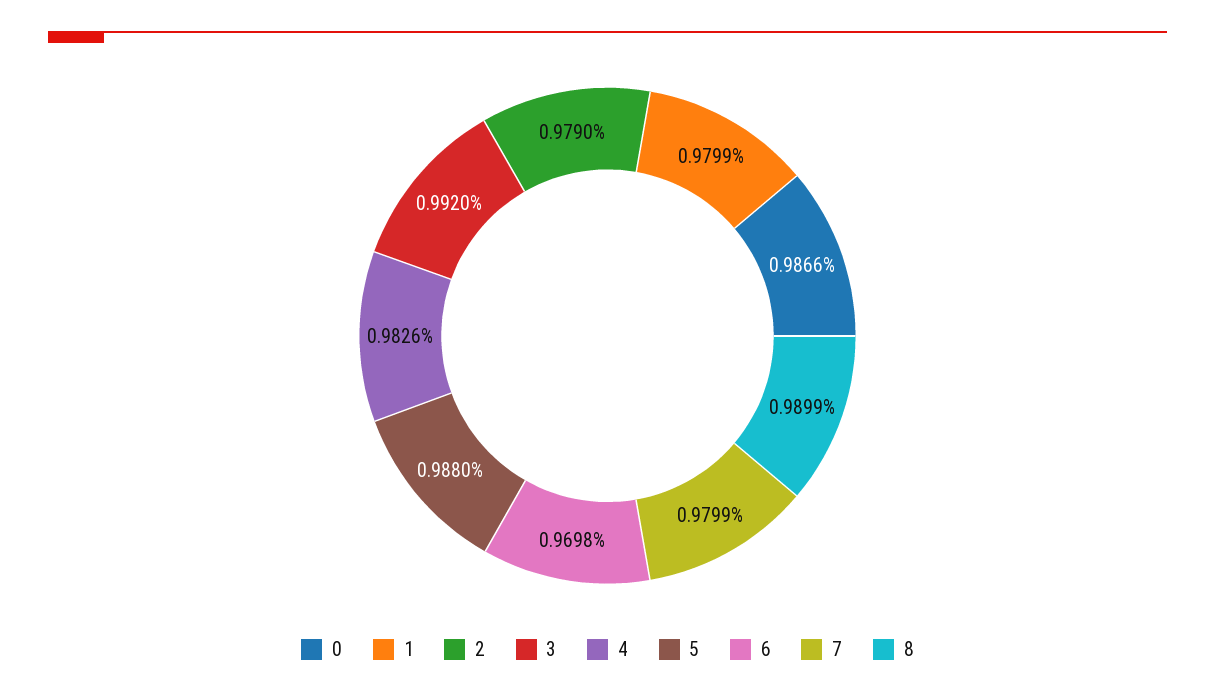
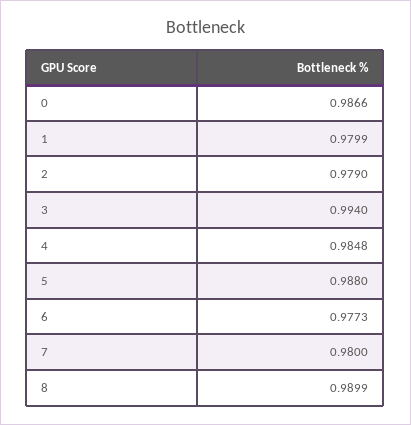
  {
    "0": 0.9866,
    "1": 0.9799,
    "2": 0.979,
-   "3": 0.992,
+   "3": 0.994,
-   "4": 0.9826,
+   "4": 0.9848,
    "5": 0.988,
-   "6": 0.9698,
+   "6": 0.9773,
-   "7": 0.9799,
+   "7": 0.98,
    "8": 0.9899
  }

